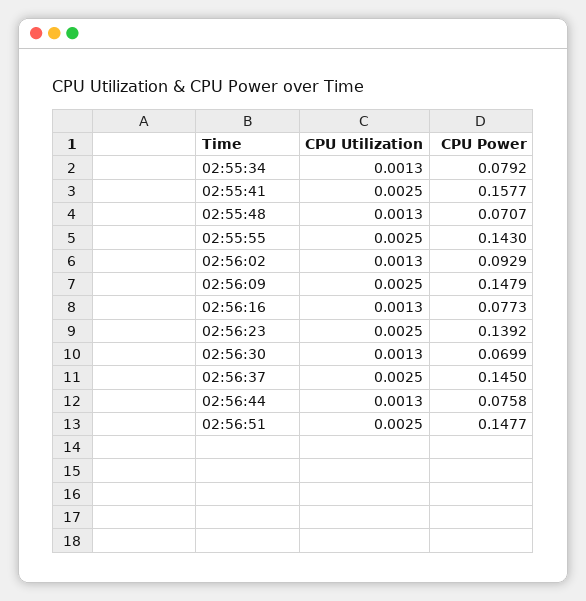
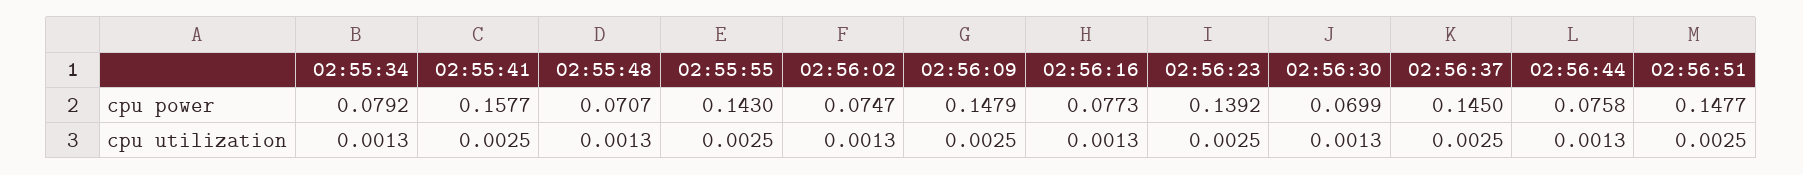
  {
    "CPU Utilization": {
      "02:55:34": 0.0013,
      "02:55:41": 0.0025,
      "02:55:48": 0.0013,
      "02:55:55": 0.0025,
      "02:56:02": 0.0013,
      "02:56:09": 0.0025,
      "02:56:16": 0.0013,
      "02:56:23": 0.0025,
      "02:56:30": 0.0013,
      "02:56:37": 0.0025,
      "02:56:44": 0.0013,
      "02:56:51": 0.0025
    },
    "CPU Power": {
      "02:55:34": 0.0792,
      "02:55:41": 0.1577,
      "02:55:48": 0.0707,
      "02:55:55": 0.143,
-     "02:56:02": 0.0929,
+     "02:56:02": 0.0747,
      "02:56:09": 0.1479,
      "02:56:16": 0.0773,
      "02:56:23": 0.1392,
      "02:56:30": 0.0699,
      "02:56:37": 0.145,
      "02:56:44": 0.0758,
      "02:56:51": 0.1477
    }
  }

